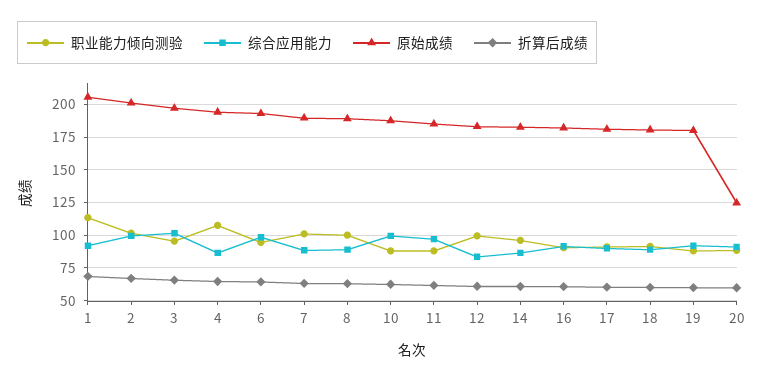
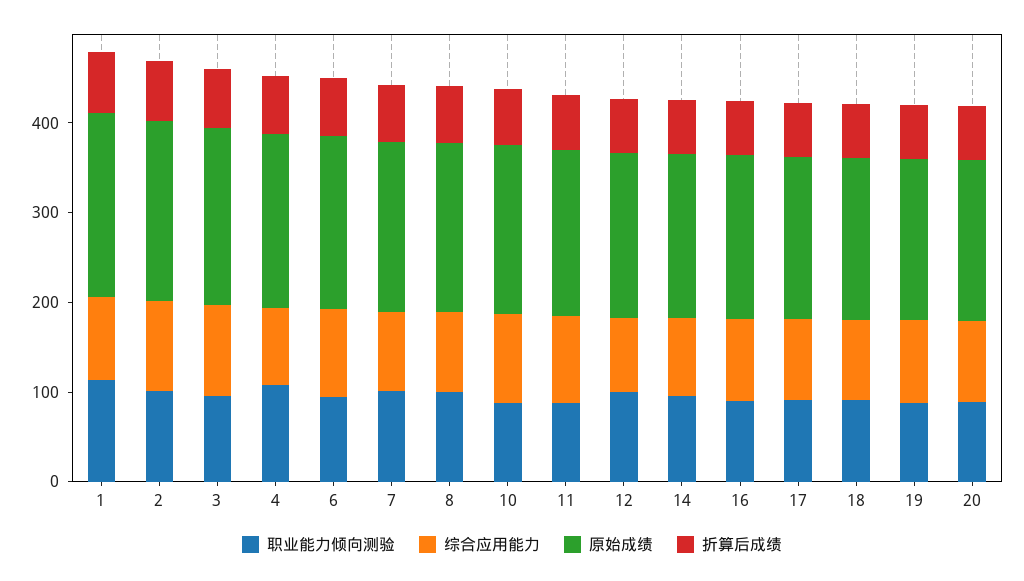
  {
    "职业能力倾向测验": {
      "1": 115,
      "2": 100,
      "3": 95,
      "4": 110,
      "6": 95,
      "7": 100,
      "8": 100,
      "10": 90,
      "11": 90,
      "12": 100,
      "14": 95,
      "16": 90,
      "17": 90,
      "18": 90,
      "19": 90,
      "20": 90
    },
    "综合应用能力": {
      "1": 90,
      "2": 100,
      "3": 100,
      "4": 85,
      "6": 100,
      "7": 90,
      "8": 90,
      "10": 100,
      "11": 95,
      "12": 85,
      "14": 85,
      "16": 90,
      "17": 90,
      "18": 90,
      "19": 90,
      "20": 90
    },
    "原始成绩": {
      "1": 205,
      "2": 200,
      "3": 195,
      "4": 195,
      "6": 195,
      "7": 190,
      "8": 190,
      "10": 190,
      "11": 185,
      "12": 185,
      "14": 185,
      "16": 180,
      "17": 180,
      "18": 180,
      "19": 180,
-     "20": 125
+     "20": 180
    },
    "折算后成绩": {
      "1": 70,
      "2": 65,
      "3": 65,
      "4": 65,
      "6": 65,
      "7": 65,
      "8": 65,
      "10": 65,
      "11": 60,
      "12": 60,
      "14": 60,
      "16": 60,
      "17": 60,
      "18": 60,
      "19": 60,
      "20": 60
    }
  }

